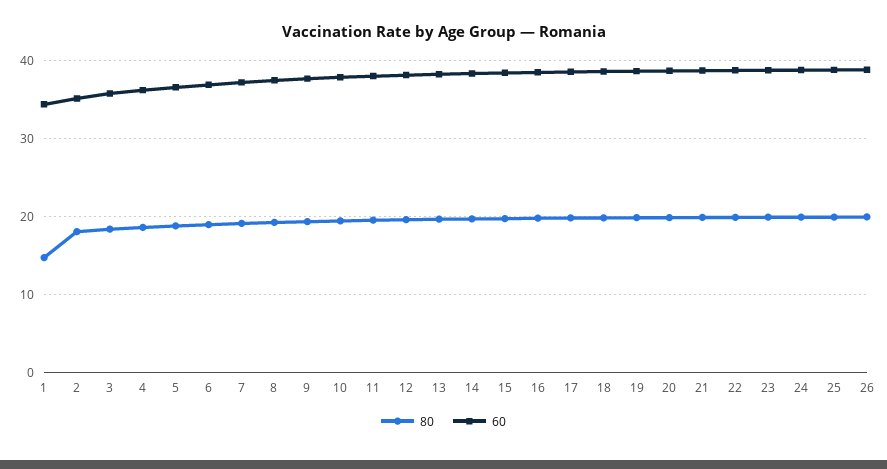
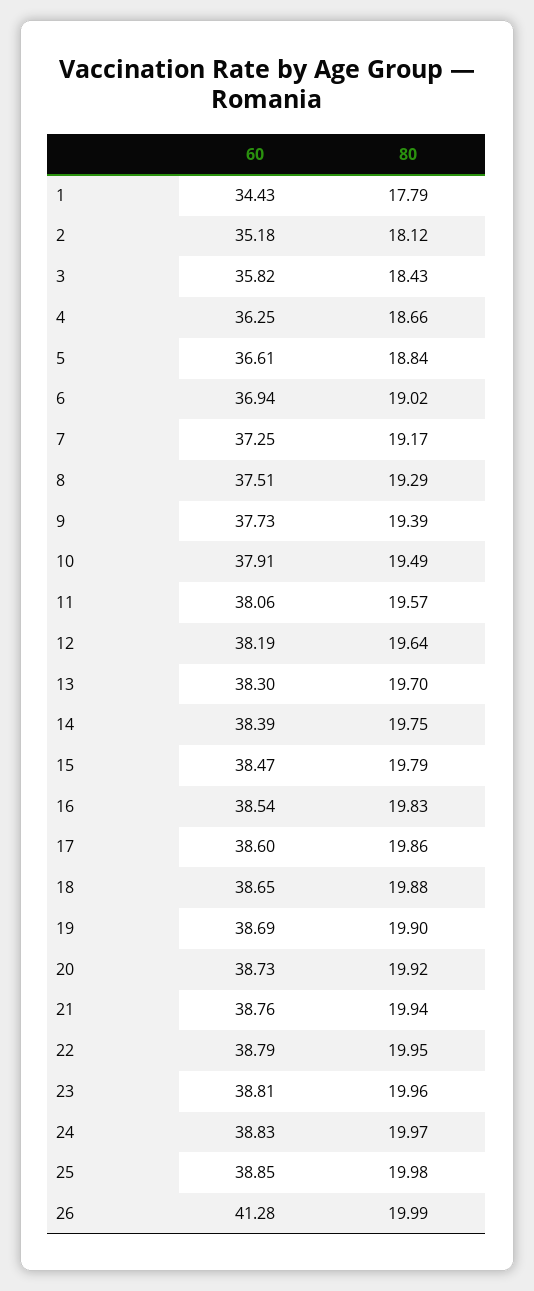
  {
    "80": {
-     "1": 15,
+     "1": 17.79,
      "2": 18.12,
      "3": 18.43,
      "4": 18.66,
      "5": 18.84,
      "6": 19.02,
      "7": 19.17,
      "8": 19.29,
      "9": 19.39,
      "10": 19.49,
      "11": 19.57,
      "12": 19.64,
      "13": 19.7,
      "14": 19.75,
      "15": 19.79,
      "16": 19.83,
      "17": 19.86,
      "18": 19.88,
      "19": 19.9,
      "20": 19.92,
      "21": 19.94,
      "22": 19.95,
      "23": 19.96,
      "24": 19.97,
      "25": 19.98,
      "26": 19.99
    },
    "60": {
      "1": 34.43,
      "2": 35.18,
      "3": 35.82,
      "4": 36.25,
      "5": 36.61,
      "6": 36.94,
      "7": 37.25,
      "8": 37.51,
      "9": 37.73,
      "10": 37.91,
      "11": 38.06,
      "12": 38.19,
      "13": 38.3,
      "14": 38.39,
      "15": 38.47,
      "16": 38.54,
      "17": 38.6,
      "18": 38.65,
      "19": 38.69,
      "20": 38.73,
      "21": 38.76,
      "22": 38.79,
      "23": 38.81,
      "24": 38.83,
      "25": 38.85,
-     "26": 39
+     "26": 41.28
    }
  }

